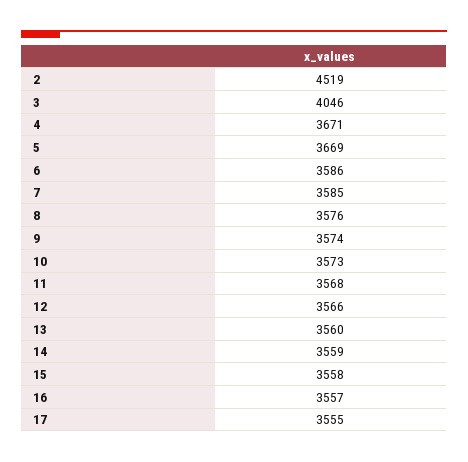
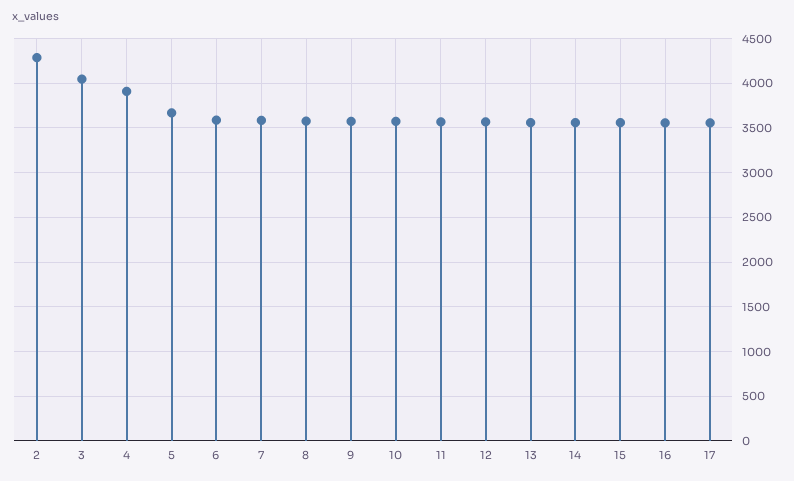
  {
-   "2": 4519,
+   "2": 4300,
    "3": 4046,
-   "4": 3671,
+   "4": 3900,
    "5": 3669,
    "6": 3586,
    "7": 3585,
    "8": 3576,
    "9": 3574,
    "10": 3573,
    "11": 3568,
    "12": 3566,
    "13": 3560,
    "14": 3559,
    "15": 3558,
    "16": 3557,
    "17": 3555
  }

